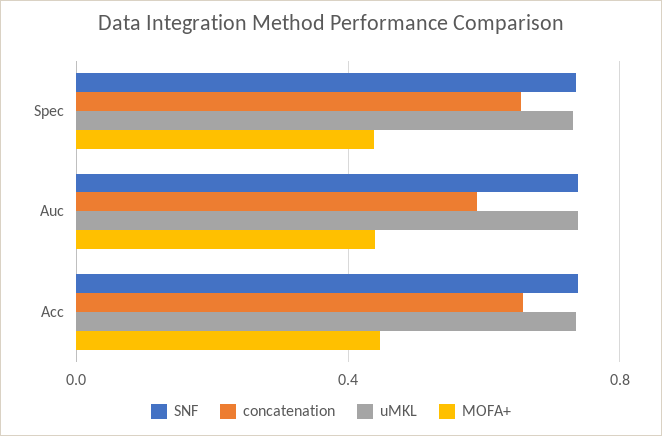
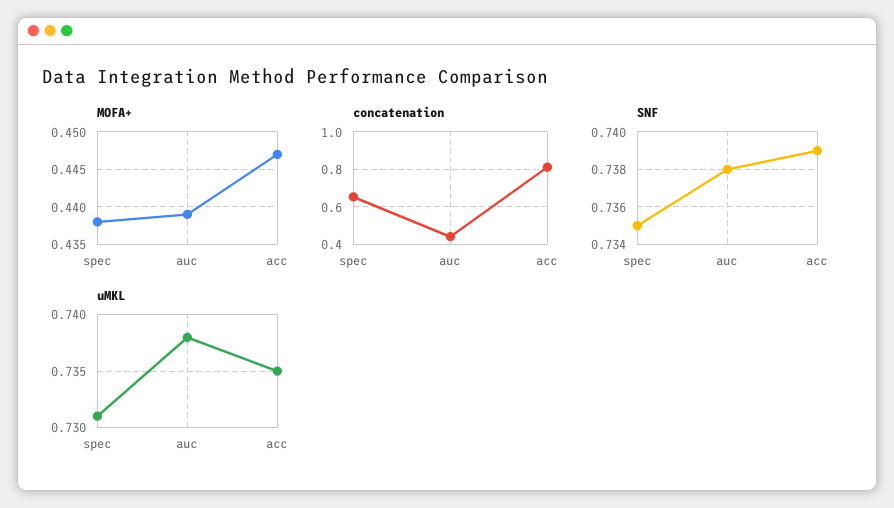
  {
    "SNF": {
      "Spec": 0.735,
      "Auc": 0.738,
      "Acc": 0.739
    },
    "concatenation": {
      "Spec": 0.65,
-     "Auc": 0.6,
+     "Auc": 0.45,
-     "Acc": 0.65
+     "Acc": 0.8
    },
    "uMKL": {
      "Spec": 0.731,
      "Auc": 0.738,
      "Acc": 0.735
    },
    "MOFA+": {
      "Spec": 0.438,
      "Auc": 0.439,
      "Acc": 0.447
    }
  }

